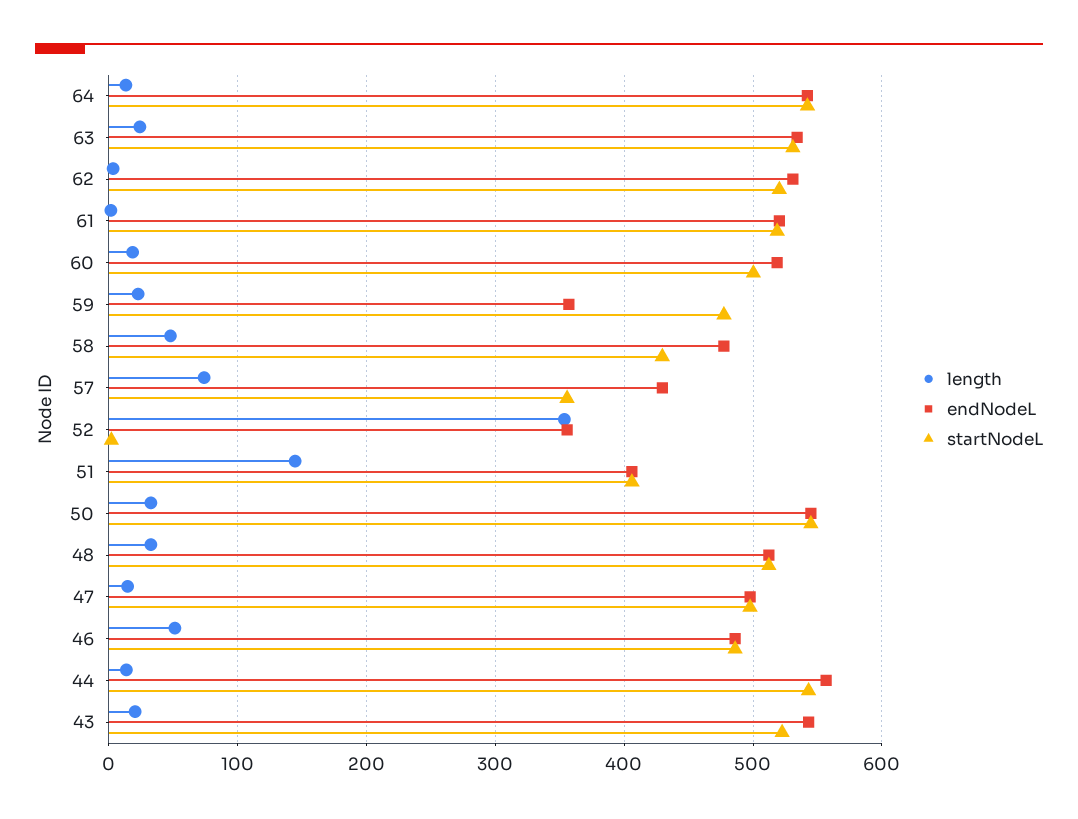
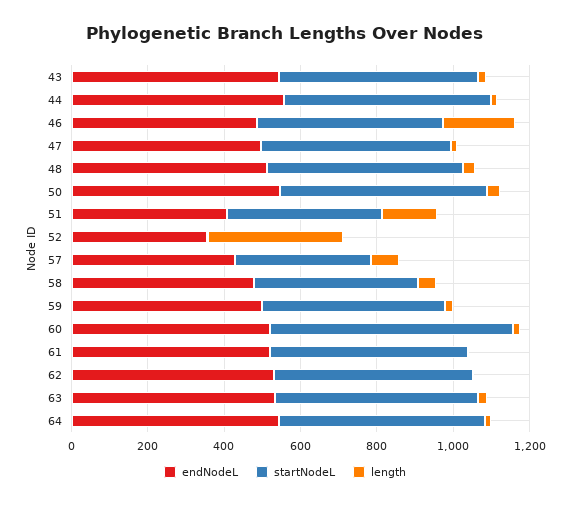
  {
    "length": {
      "64": 10,
      "63": 20,
      "62": 0,
      "61": 0,
      "60": 20,
      "59": 20,
      "58": 50,
      "57": 70,
      "52": 350,
      "51": 140,
      "50": 30,
      "48": 30,
      "47": 10,
-     "46": 50,
+     "46": 200,
      "44": 10,
      "43": 20
    },
    "endNodeL": {
      "64": 540,
      "63": 530,
      "62": 530,
      "61": 520,
      "60": 520,
-     "59": 360,
+     "59": 500,
      "58": 480,
      "57": 430,
      "52": 360,
      "51": 410,
      "50": 540,
      "48": 510,
      "47": 500,
      "46": 490,
      "44": 560,
      "43": 540
    },
    "startNodeL": {
      "64": 540,
      "63": 530,
      "62": 520,
      "61": 520,
-     "60": 500,
+     "60": 650,
      "59": 480,
      "58": 430,
      "57": 360,
      "52": 0,
      "51": 410,
      "50": 540,
      "48": 510,
      "47": 500,
      "46": 490,
      "44": 540,
      "43": 520
    }
  }

